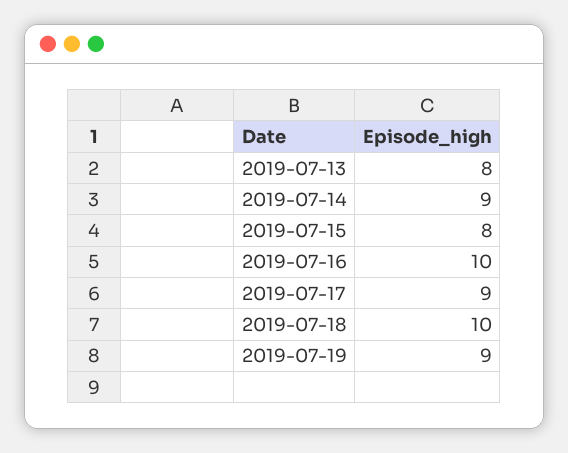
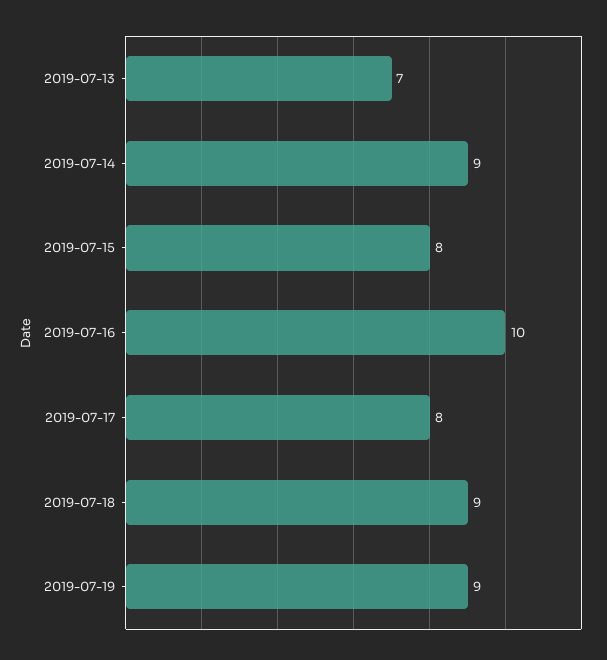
  {
-   "2019-07-13": 8,
+   "2019-07-13": 7,
    "2019-07-14": 9,
    "2019-07-15": 8,
    "2019-07-16": 10,
-   "2019-07-17": 9,
+   "2019-07-17": 8,
-   "2019-07-18": 10,
+   "2019-07-18": 9,
    "2019-07-19": 9
  }

